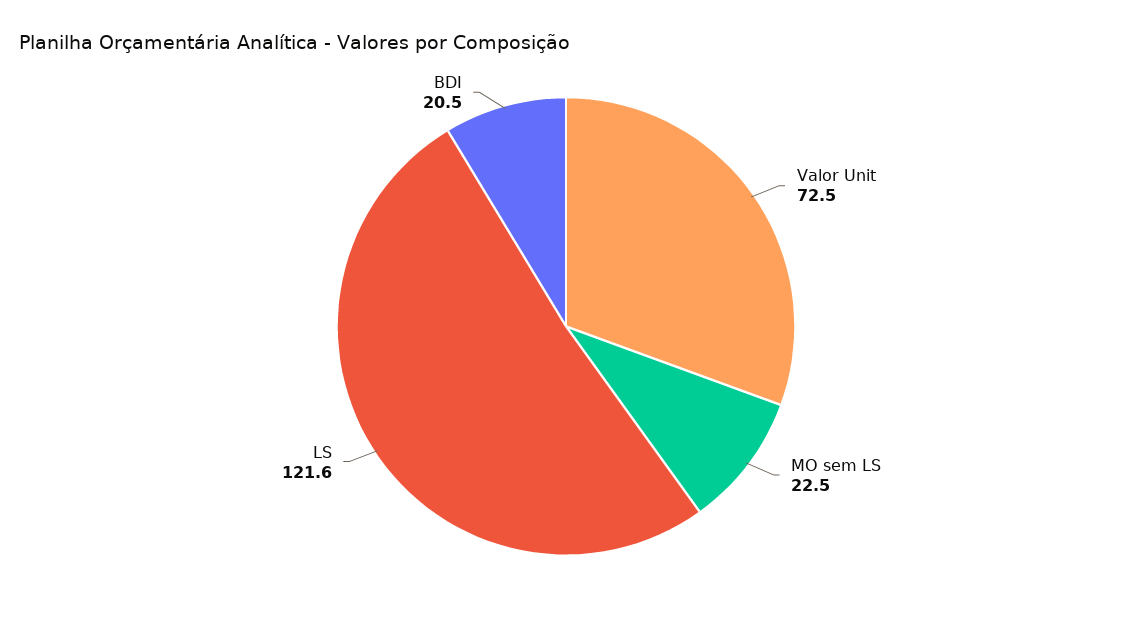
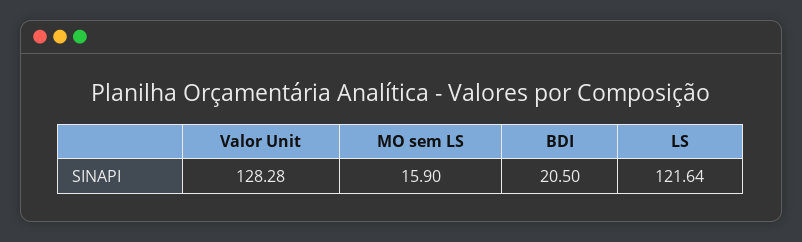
  {
-   "Valor Unit": 72.5,
+   "Valor Unit": 128.28,
-   "MO sem LS": 22.5,
+   "MO sem LS": 15.9,
    "LS": 121.64,
    "BDI": 20.5
  }

